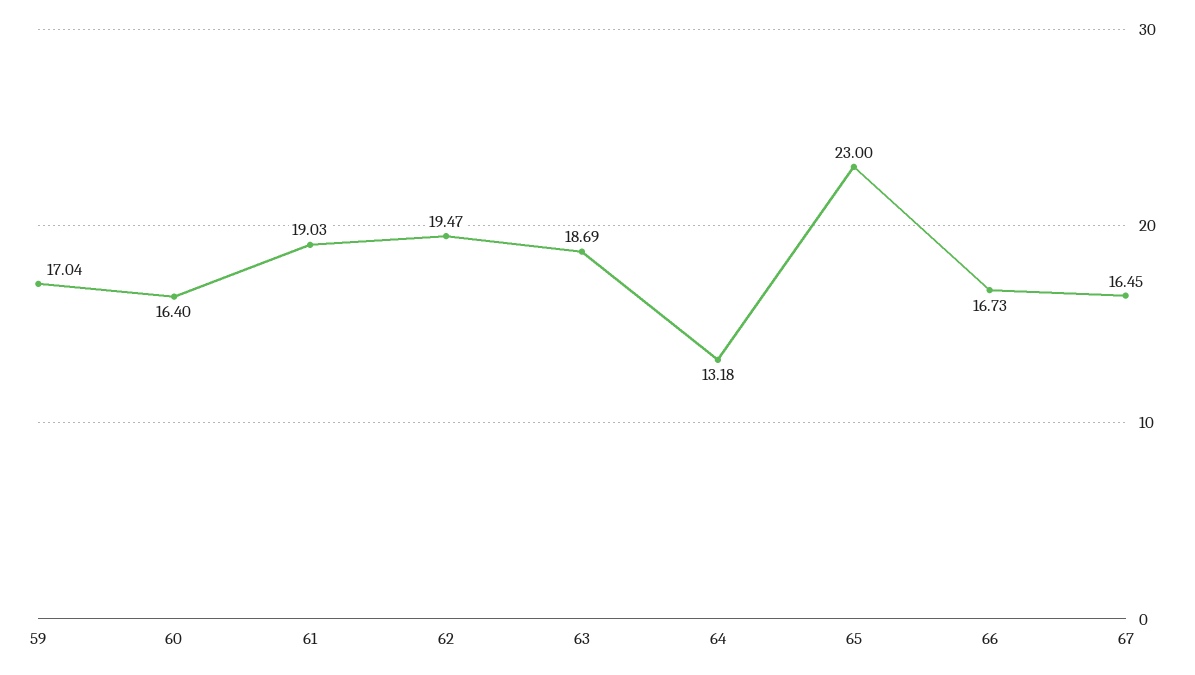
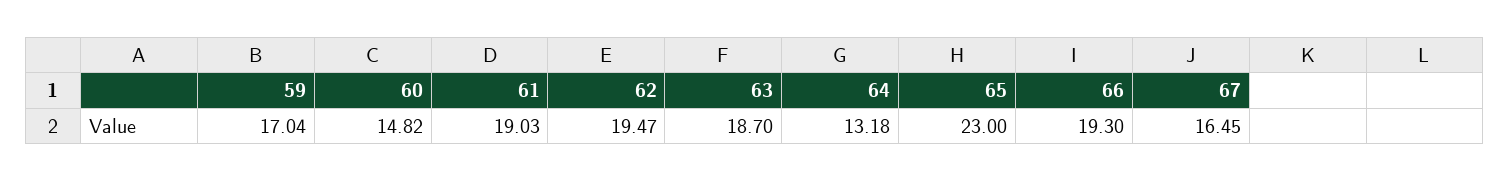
  {
    "59": 17.04,
-   "60": 16.4,
+   "60": 14.82,
    "61": 19.03,
    "62": 19.47,
-   "63": 18.69,
+   "63": 18.7,
    "64": 13.18,
    "65": 23,
-   "66": 16.73,
+   "66": 19.3,
    "67": 16.45
  }

